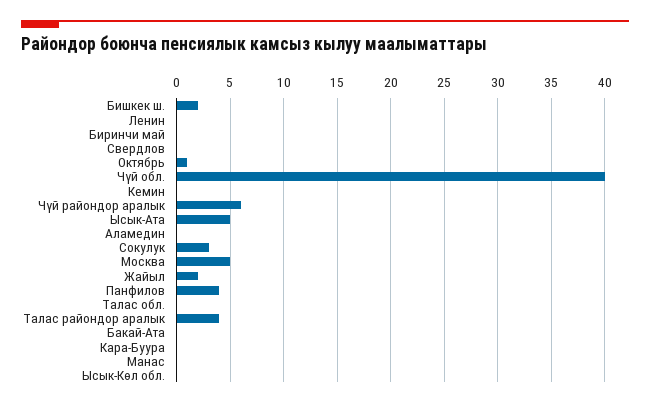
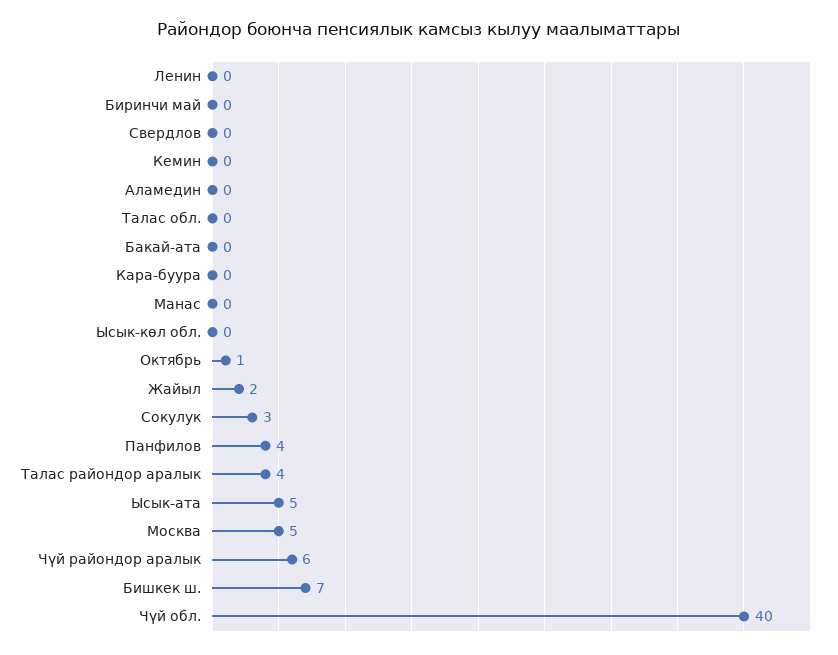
  {
-   "Бишкек ш.": 2,
+   "Бишкек ш.": 7,
    "Ленин": 0,
    "Биринчи май": 0,
    "Свердлов": 0,
    "Октябрь": 1,
    "Чүй обл.": 40,
    "Кемин": 0,
    "Чүй райондор аралык": 6,
    "Ысык-Ата": 5,
    "Аламедин": 0,
    "Сокулук": 3,
    "Москва": 5,
    "Жайыл": 2,
    "Панфилов": 4,
    "Талас обл.": 0,
    "Талас райондор аралык": 4,
    "Бакай-Ата": 0,
    "Кара-Буура": 0,
    "Манас": 0,
    "Ысык-Көл обл.": 0
  }

